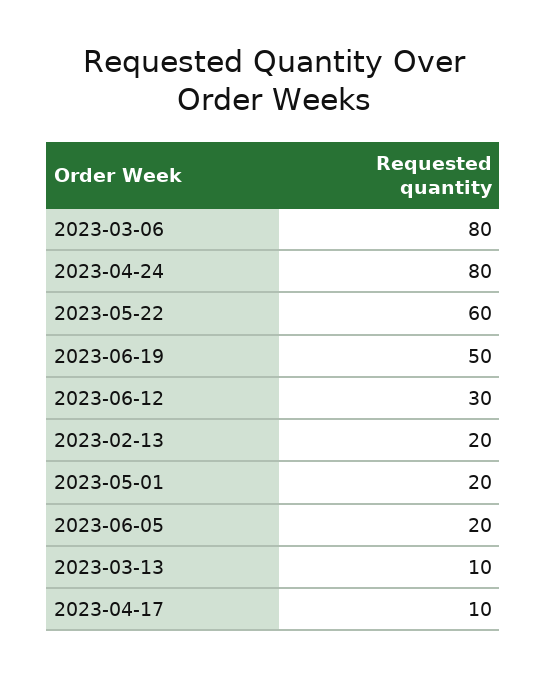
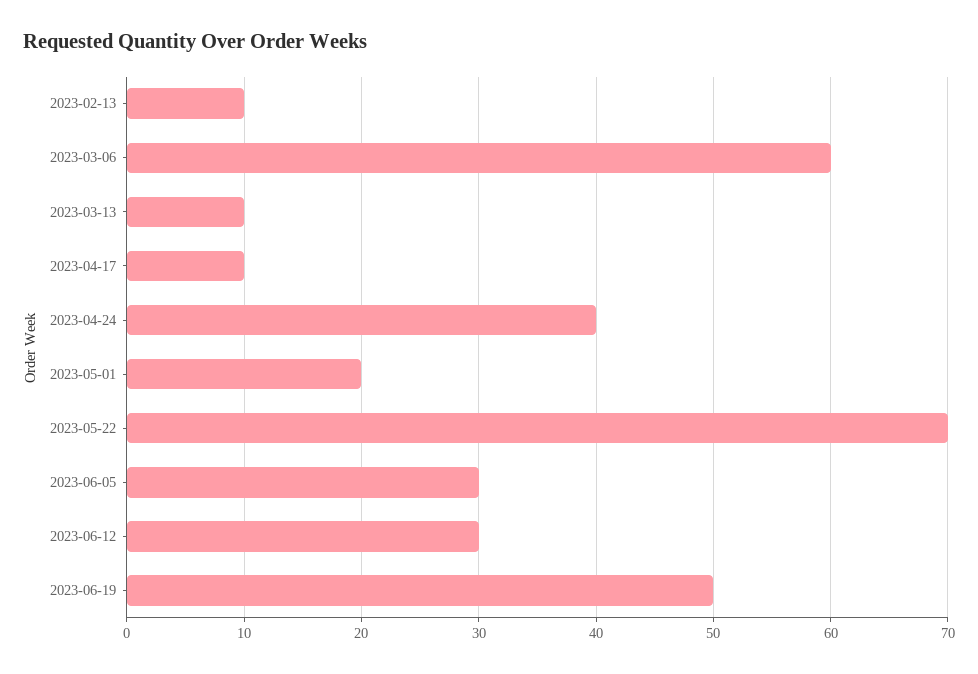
  {
-   "2023-03-06": 80,
+   "2023-03-06": 60,
-   "2023-04-24": 80,
+   "2023-04-24": 40,
-   "2023-05-22": 60,
+   "2023-05-22": 70,
    "2023-06-19": 50,
    "2023-06-12": 30,
-   "2023-02-13": 20,
+   "2023-02-13": 10,
    "2023-05-01": 20,
-   "2023-06-05": 20,
+   "2023-06-05": 30,
    "2023-03-13": 10,
    "2023-04-17": 10
  }

